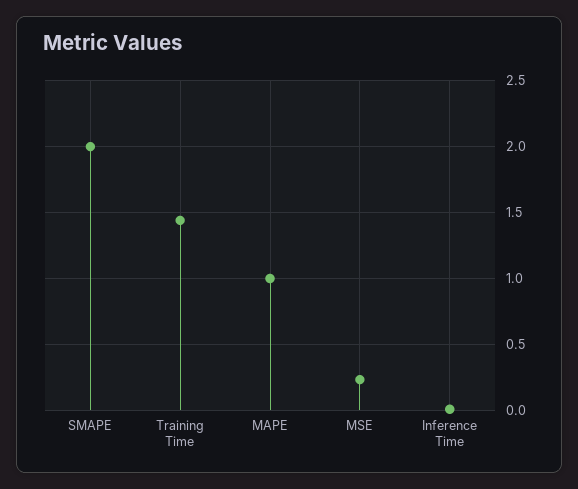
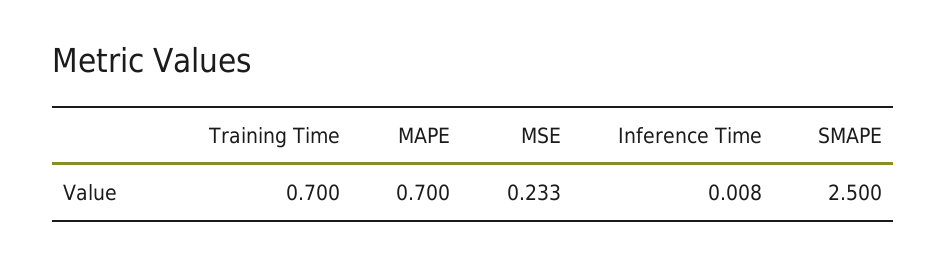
  {
-   "SMAPE": 2,
+   "SMAPE": 2.5,
-   "Training Time": 1.45,
+   "Training Time": 0.7,
-   "MAPE": 1,
+   "MAPE": 0.7,
    "MSE": 0.233,
    "Inference Time": 0.008
  }

